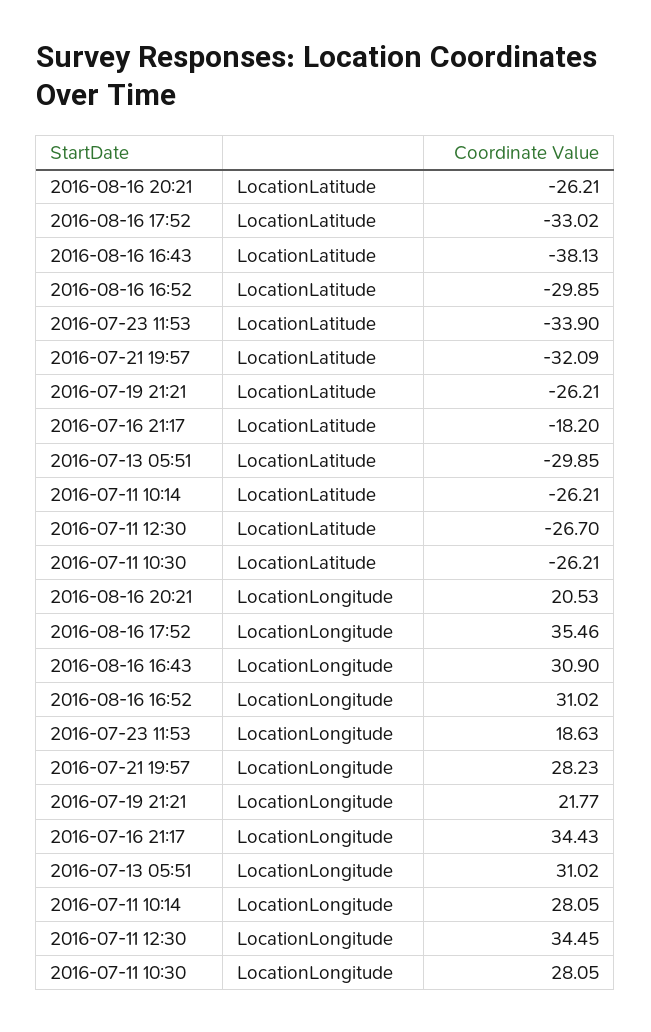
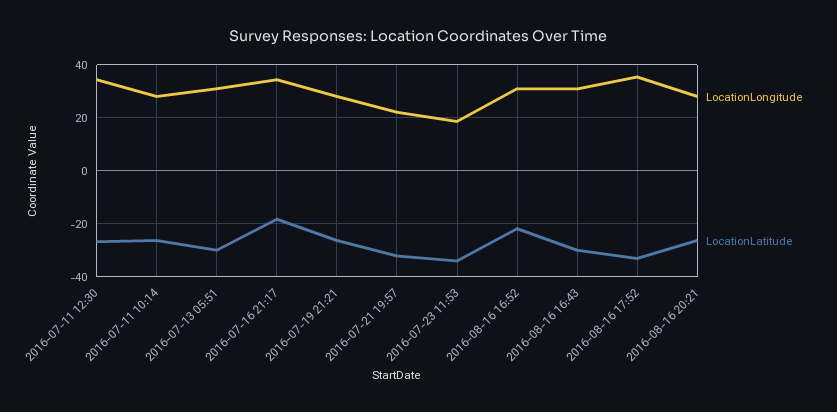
  {
    "LocationLatitude": {
      "2016-08-16 20:21": -26.21,
      "2016-08-16 17:52": -33.02,
-     "2016-08-16 16:43": -38.13,
+     "2016-08-16 16:43": -30,
-     "2016-08-16 16:52": -29.85,
+     "2016-08-16 16:52": -22.5,
      "2016-07-23 11:53": -33.9,
      "2016-07-21 19:57": -32.09,
      "2016-07-19 21:21": -26.21,
      "2016-07-16 21:17": -18.2,
      "2016-07-13 05:51": -29.85,
      "2016-07-11 10:14": -26.21,
-     "2016-07-11 12:30": -26.7,
+     "2016-07-11 12:30": -26.7
-     "2016-07-11 10:30": -26.21
    },
    "LocationLongitude": {
-     "2016-08-16 20:21": 20.53,
+     "2016-08-16 20:21": 27.5,
      "2016-08-16 17:52": 35.46,
      "2016-08-16 16:43": 30.9,
      "2016-08-16 16:52": 31.02,
      "2016-07-23 11:53": 18.63,
-     "2016-07-21 19:57": 28.23,
+     "2016-07-21 19:57": 22.5,
-     "2016-07-19 21:21": 21.77,
+     "2016-07-19 21:21": 27.5,
      "2016-07-16 21:17": 34.43,
      "2016-07-13 05:51": 31.02,
      "2016-07-11 10:14": 28.05,
-     "2016-07-11 12:30": 34.45,
+     "2016-07-11 12:30": 34.45
-     "2016-07-11 10:30": 28.05
    }
  }

